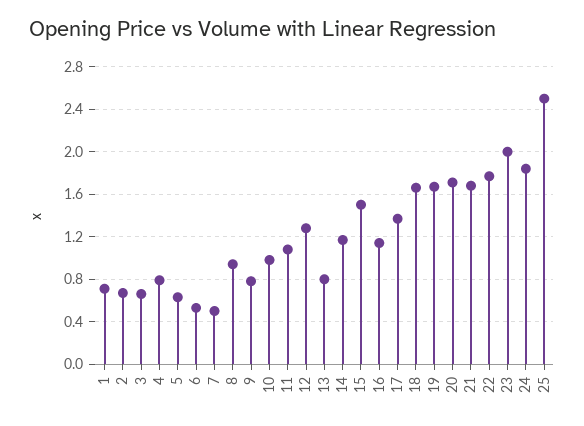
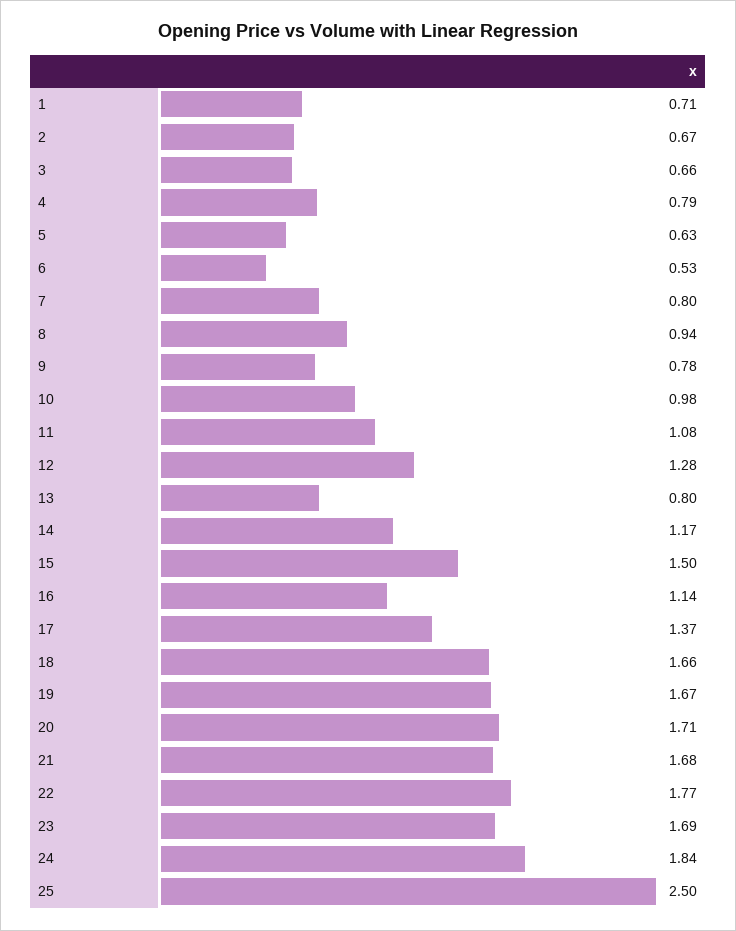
  {
    "1": 0.71,
    "2": 0.67,
    "3": 0.66,
    "4": 0.79,
    "5": 0.63,
    "6": 0.53,
-   "7": 0.5,
+   "7": 0.8,
    "8": 0.94,
    "9": 0.78,
    "10": 0.98,
    "11": 1.08,
    "12": 1.28,
    "13": 0.8,
    "14": 1.17,
    "15": 1.5,
    "16": 1.14,
    "17": 1.37,
    "18": 1.66,
    "19": 1.67,
    "20": 1.71,
    "21": 1.68,
    "22": 1.77,
-   "23": 2,
+   "23": 1.69,
    "24": 1.84,
    "25": 2.5
  }

